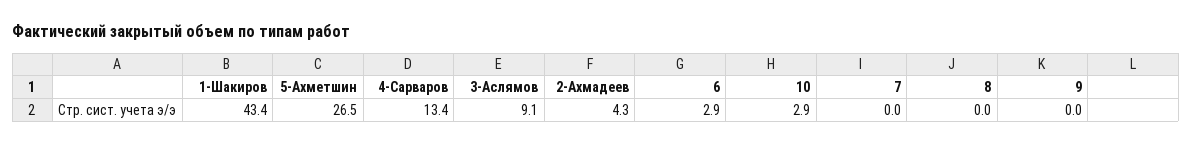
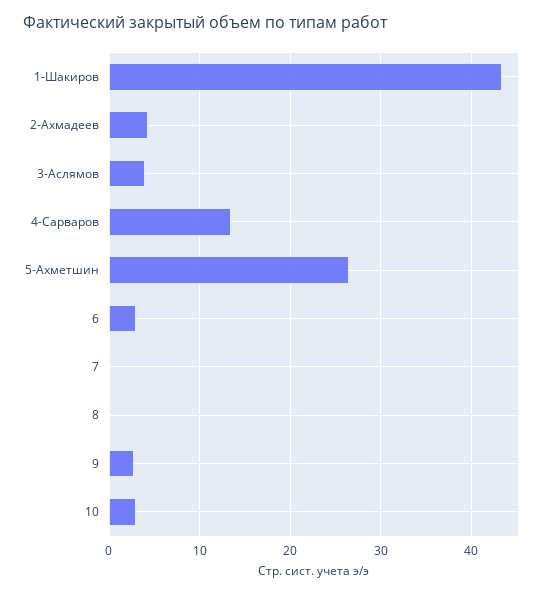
  {
    "1-Шакиров": 43.4,
    "5-Ахметшин": 26.5,
    "4-Сарваров": 13.4,
-   "3-Аслямов": 9.1,
+   "3-Аслямов": 4,
    "2-Ахмадеев": 4.3,
    "6": 2.9,
    "10": 2.9,
    "7": 0,
    "8": 0,
-   "9": 0
+   "9": 3
  }

